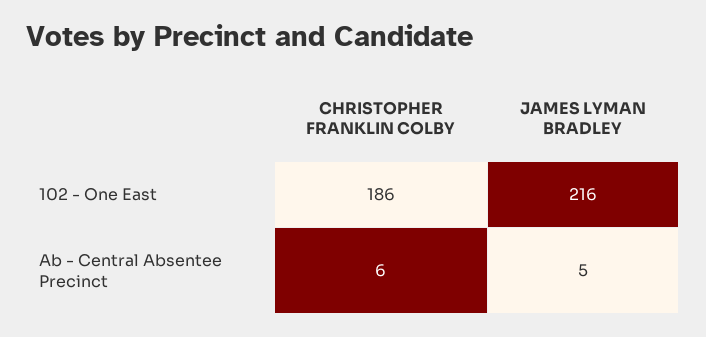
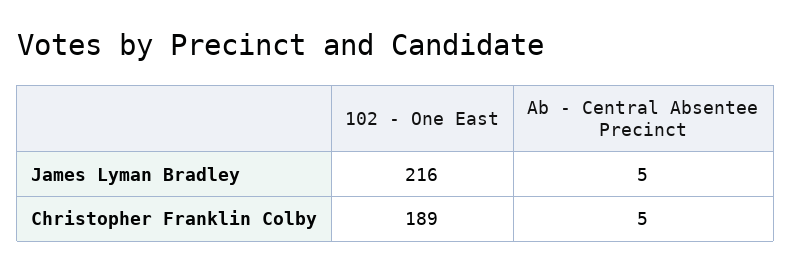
  {
    "CHRISTOPHER FRANKLIN COLBY": {
-     "102 - One East": 186,
+     "102 - One East": 189,
-     "Ab - Central Absentee Precinct": 6
+     "Ab - Central Absentee Precinct": 5
    },
    "JAMES LYMAN BRADLEY": {
      "102 - One East": 216,
      "Ab - Central Absentee Precinct": 5
    }
  }

